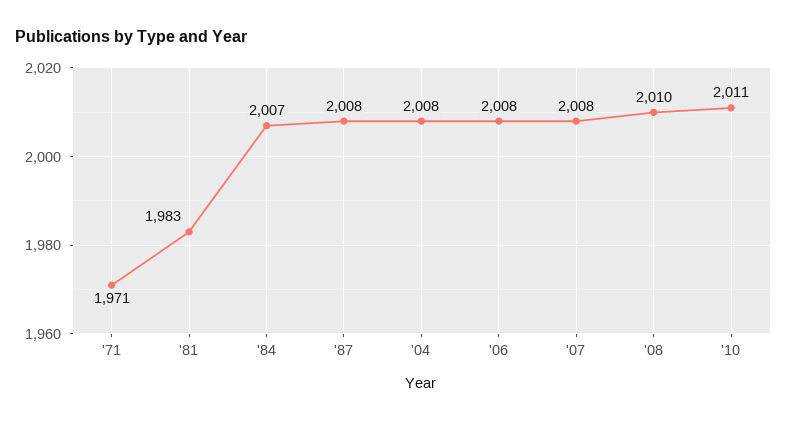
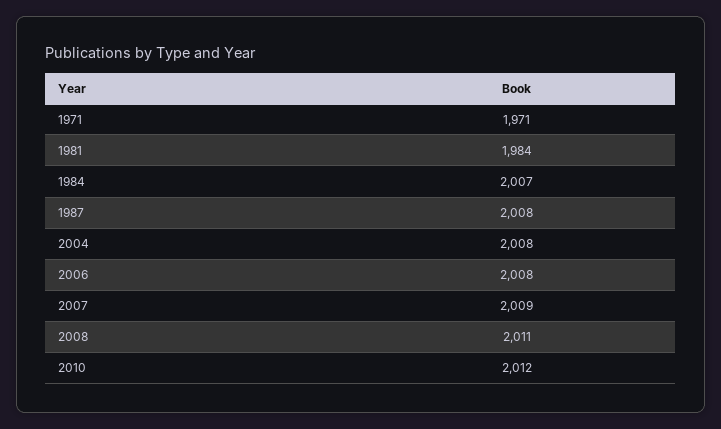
  {
    "'71": 1971,
-   "'81": 1983,
+   "'81": 1984,
    "'84": 2007,
    "'87": 2008,
    "'04": 2008,
    "'06": 2008,
-   "'07": 2008,
+   "'07": 2009,
-   "'08": 2010,
+   "'08": 2011,
-   "'10": 2011
+   "'10": 2012
  }

